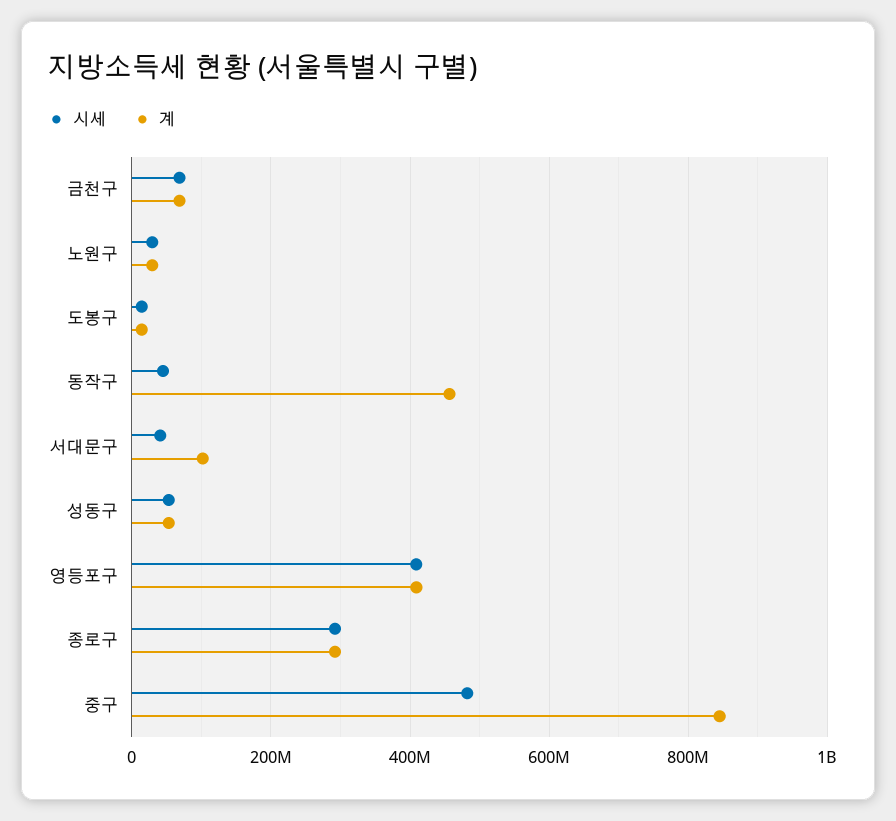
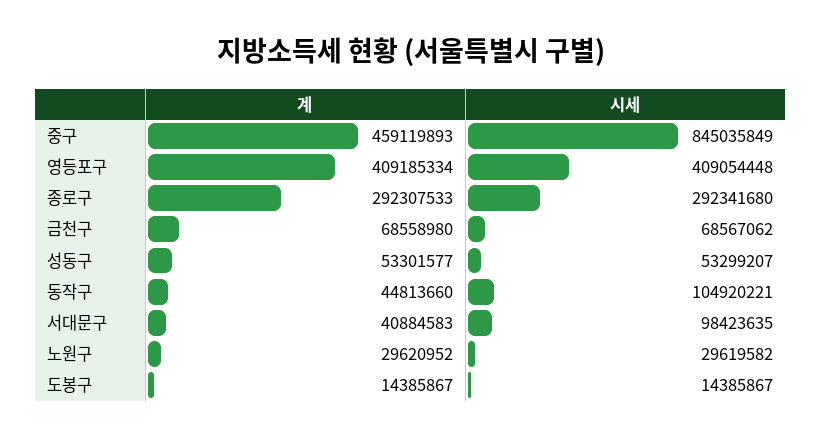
  {
    "시세": {
      "금천구": 68567062,
      "노원구": 29619582,
      "도봉구": 14385867,
-     "동작구": 40000000,
+     "동작구": 104920221,
-     "서대문구": 40000000,
+     "서대문구": 98423635,
      "성동구": 53299207,
      "영등포구": 409054448,
      "종로구": 292341680,
-     "중구": 480000000
+     "중구": 845035849
    },
    "계": {
      "금천구": 68558980,
      "노원구": 29620952,
      "도봉구": 14385867,
-     "동작구": 460000000,
+     "동작구": 44813660,
-     "서대문구": 100000000,
+     "서대문구": 40884583,
      "성동구": 53301577,
      "영등포구": 409185334,
      "종로구": 292307533,
-     "중구": 840000000
+     "중구": 459119893
    }
  }

